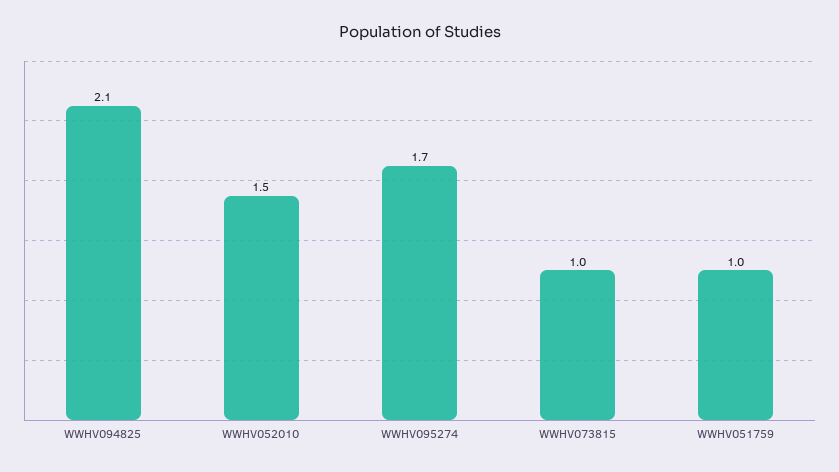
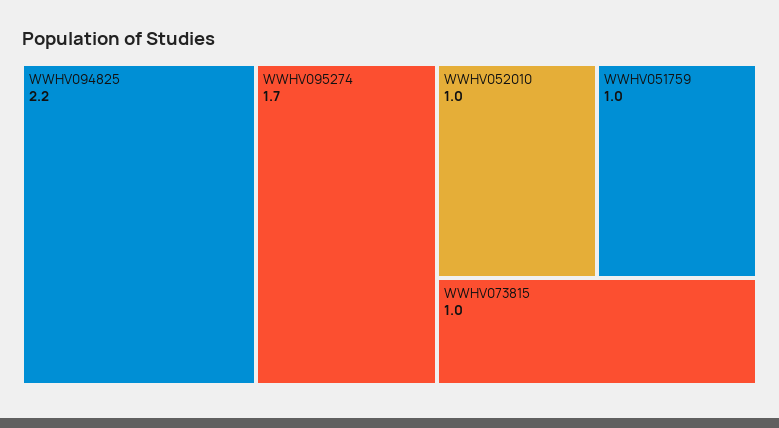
  {
-   "WWHV094825": 2.1,
+   "WWHV094825": 2.2,
-   "WWHV052010": 1.5,
+   "WWHV052010": 1,
    "WWHV095274": 1.7,
    "WWHV073815": 1,
    "WWHV051759": 1
  }

